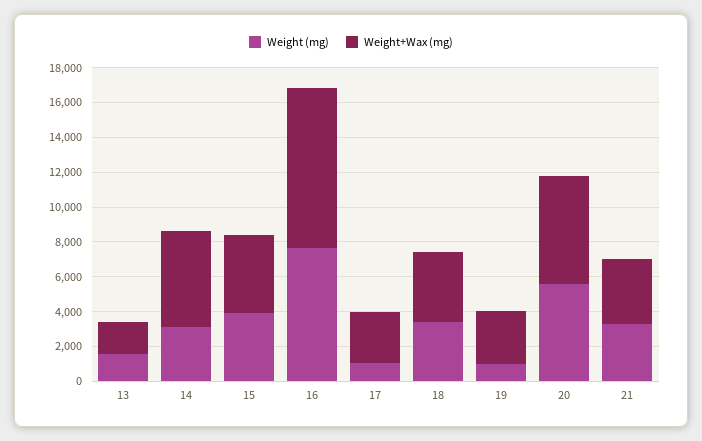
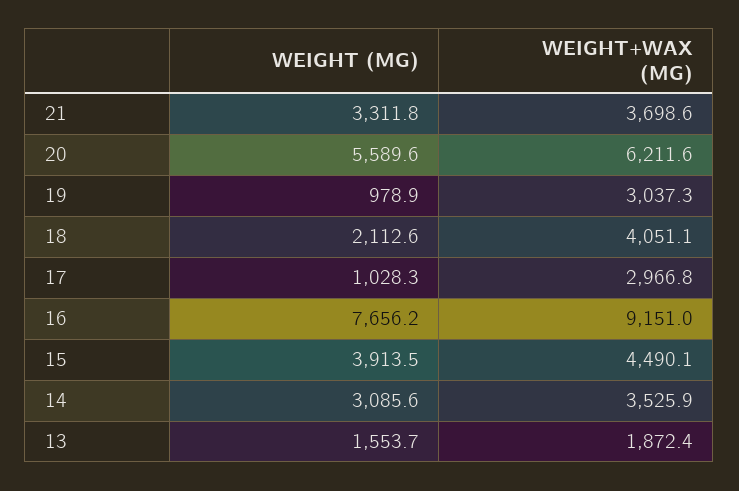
  {
    "Weight (mg)": {
      "13": 1553.7,
      "14": 3085.6,
      "15": 3913.5,
      "16": 7656.2,
      "17": 1028.3,
-     "18": 3500,
+     "18": 2112.6,
      "19": 978.9,
      "20": 5589.6,
      "21": 3311.8
    },
    "Weight+Wax (mg)": {
      "13": 1872.4,
-     "14": 5500,
+     "14": 3525.9,
      "15": 4490.1,
      "16": 9151,
      "17": 2966.8,
      "18": 4051.1,
      "19": 3037.3,
      "20": 6211.6,
      "21": 3698.6
    }
  }

